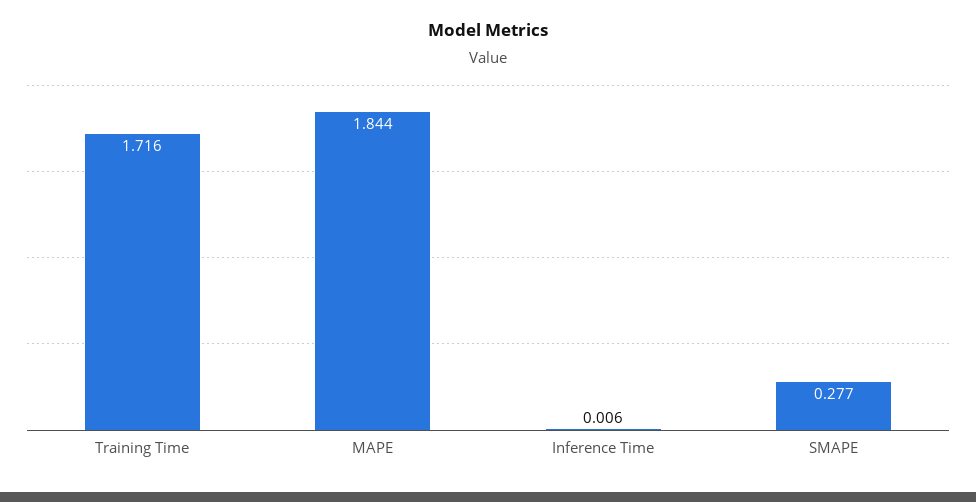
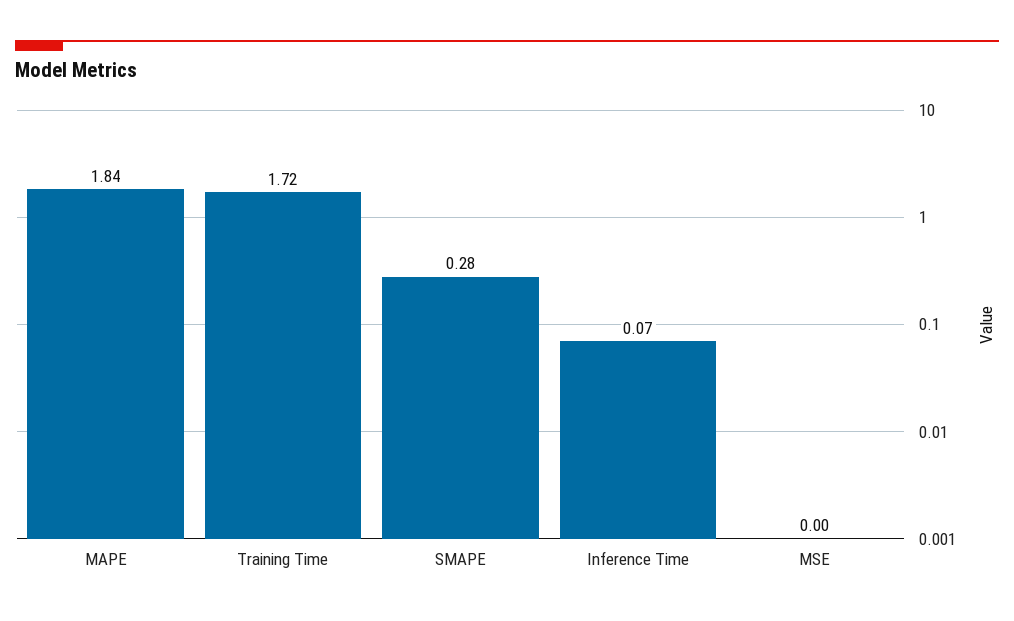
  {
    "Training Time": 1.716,
    "MAPE": 1.844,
-   "Inference Time": 0.006,
+   "Inference Time": 0.07,
-   "SMAPE": 0.277
+   "SMAPE": 0.277,
+   "MSE": 0
  }

